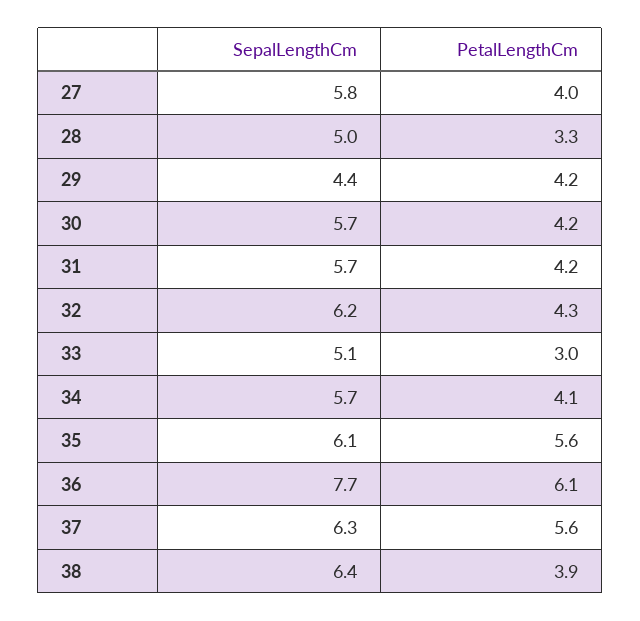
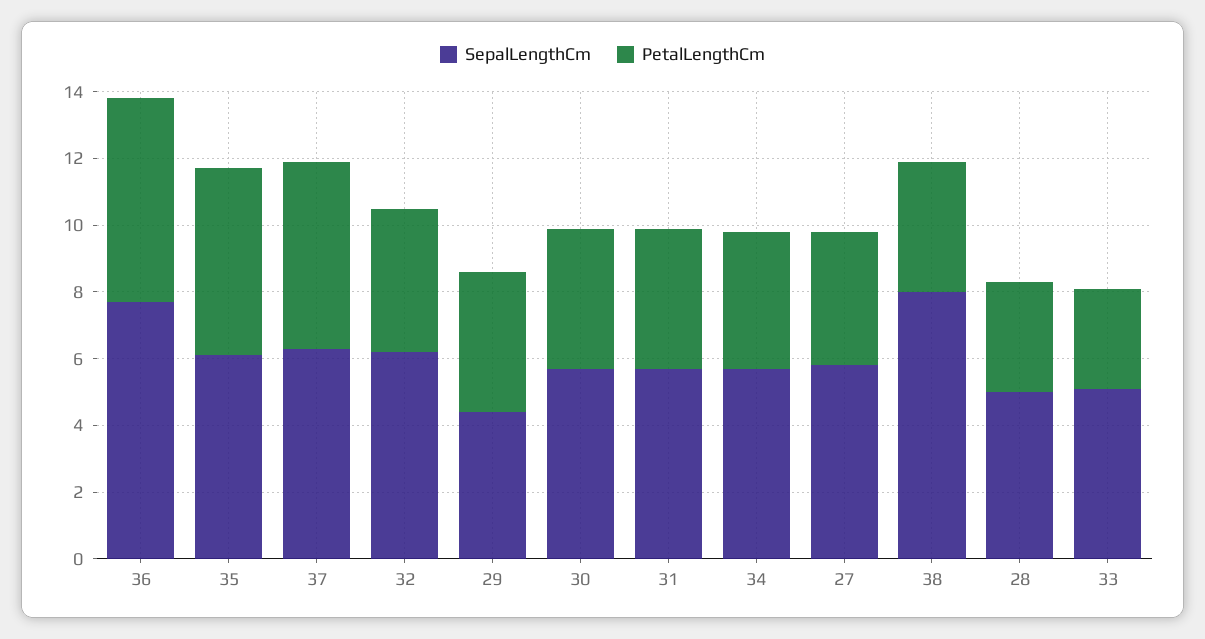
  {
    "SepalLengthCm": {
      "27": 5.8,
      "28": 5,
      "29": 4.4,
      "30": 5.7,
      "31": 5.7,
      "32": 6.2,
      "33": 5.1,
      "34": 5.7,
      "35": 6.1,
      "36": 7.7,
      "37": 6.3,
-     "38": 6.4
+     "38": 8
    },
    "PetalLengthCm": {
      "27": 4,
      "28": 3.3,
      "29": 4.2,
      "30": 4.2,
      "31": 4.2,
      "32": 4.3,
      "33": 3,
      "34": 4.1,
      "35": 5.6,
      "36": 6.1,
      "37": 5.6,
      "38": 3.9
    }
  }

